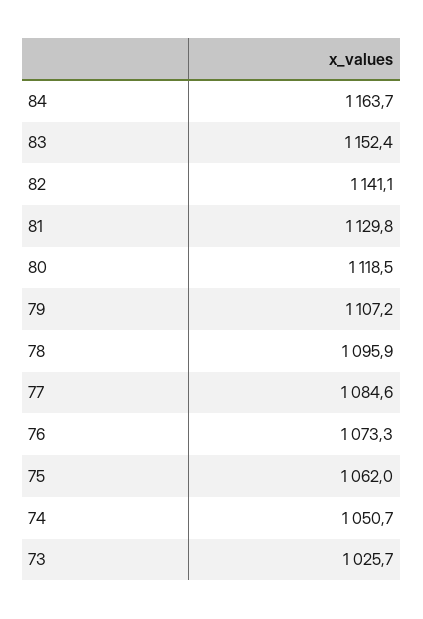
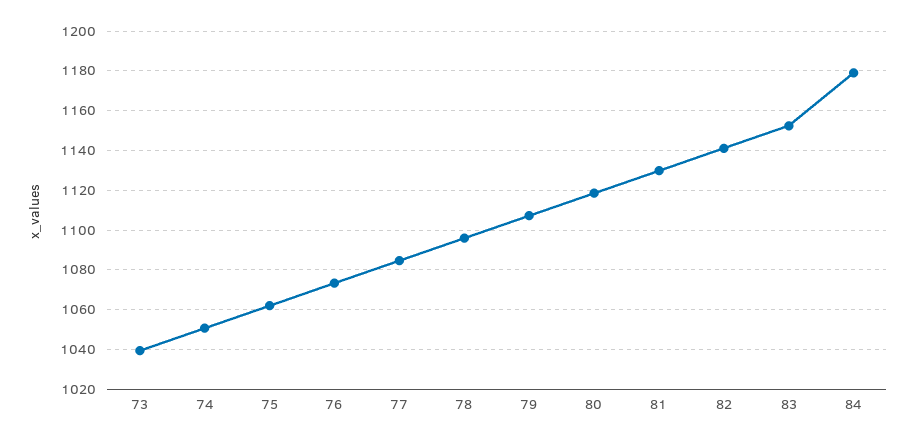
  {
-   "84": 1163.7,
+   "84": 1180,
    "83": 1152.4,
    "82": 1141.1,
    "81": 1129.8,
    "80": 1118.5,
    "79": 1107.2,
    "78": 1095.9,
    "77": 1084.6,
    "76": 1073.3,
    "75": 1062,
    "74": 1050.7,
-   "73": 1025.7
+   "73": 1040
  }

